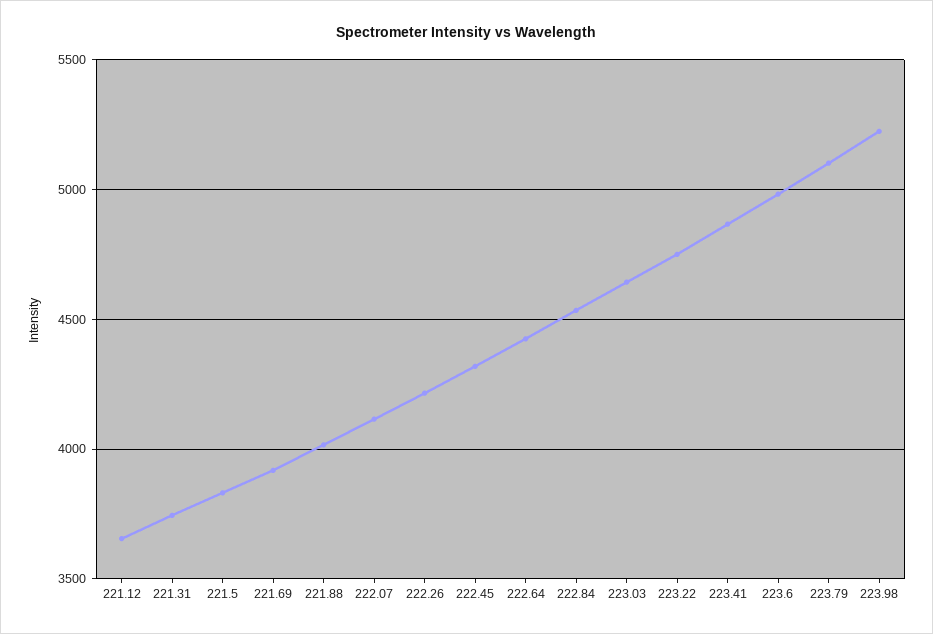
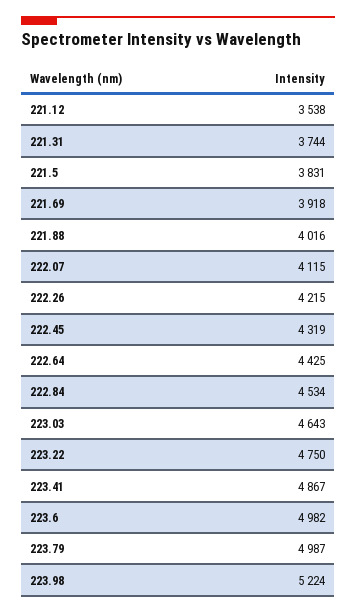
  {
-   "221.12": 3650,
+   "221.12": 3538,
    "221.31": 3744,
    "221.5": 3831,
    "221.69": 3918,
    "221.88": 4016,
    "222.07": 4115,
    "222.26": 4215,
    "222.45": 4319,
    "222.64": 4425,
    "222.84": 4534,
    "223.03": 4643,
    "223.22": 4750,
    "223.41": 4867,
    "223.6": 4982,
-   "223.79": 5100,
+   "223.79": 4987,
    "223.98": 5224
  }

